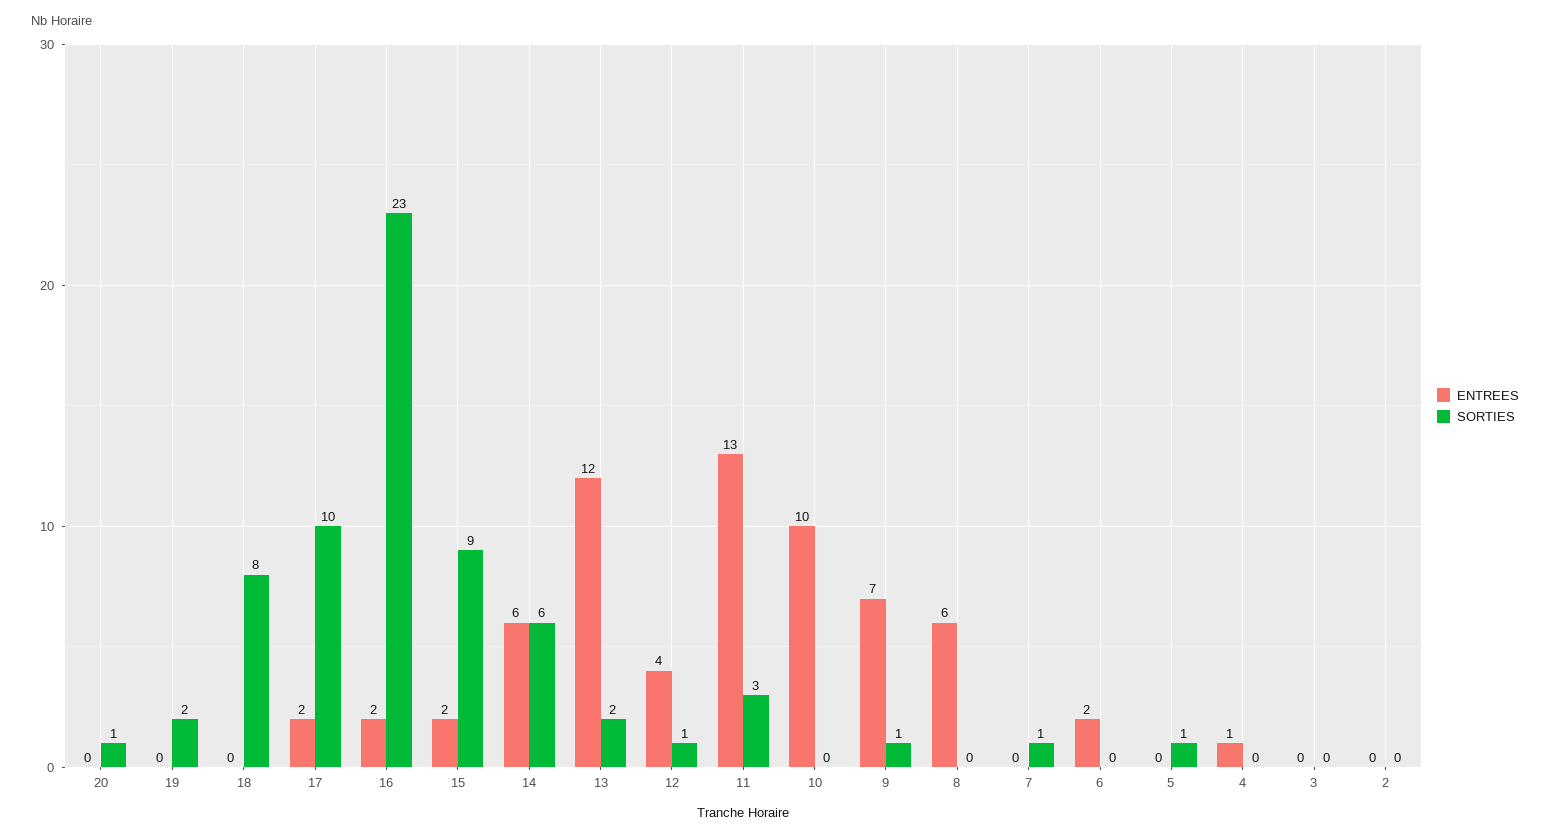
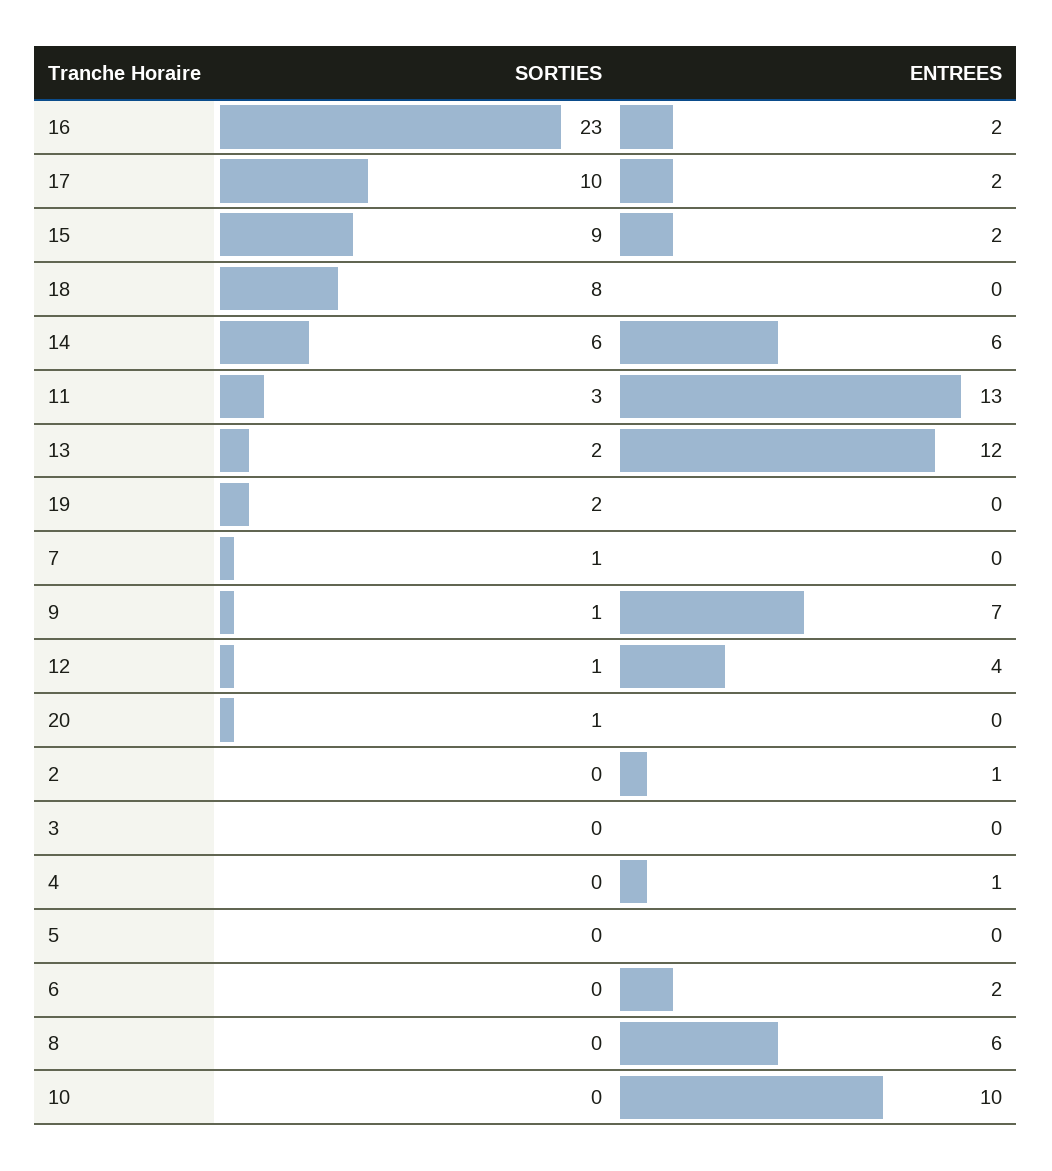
  {
    "ENTREES": {
      "20": 0,
      "19": 0,
      "18": 0,
      "17": 2,
      "16": 2,
      "15": 2,
      "14": 6,
      "13": 12,
      "12": 4,
      "11": 13,
      "10": 10,
      "9": 7,
      "8": 6,
      "7": 0,
      "6": 2,
      "5": 0,
      "4": 1,
      "3": 0,
-     "2": 0
+     "2": 1
    },
    "SORTIES": {
      "20": 1,
      "19": 2,
      "18": 8,
      "17": 10,
      "16": 23,
      "15": 9,
      "14": 6,
      "13": 2,
      "12": 1,
      "11": 3,
      "10": 0,
      "9": 1,
      "8": 0,
      "7": 1,
      "6": 0,
-     "5": 1,
+     "5": 0,
      "4": 0,
      "3": 0,
      "2": 0
    }
  }

